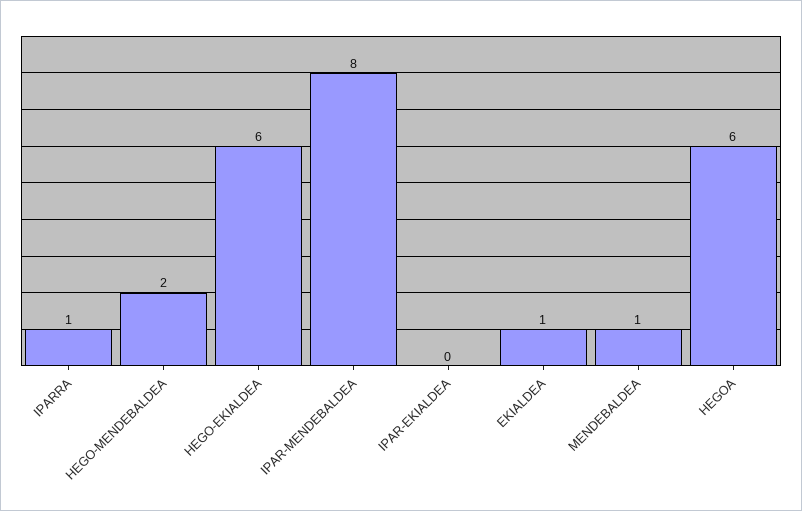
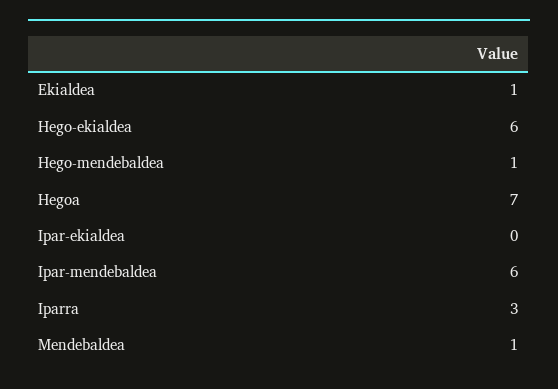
  {
-   "IPARRA": 1,
+   "IPARRA": 3,
-   "HEGO-MENDEBALDEA": 2,
+   "HEGO-MENDEBALDEA": 1,
    "HEGO-EKIALDEA": 6,
-   "IPAR-MENDEBALDEA": 8,
+   "IPAR-MENDEBALDEA": 6,
    "IPAR-EKIALDEA": 0,
    "EKIALDEA": 1,
    "MENDEBALDEA": 1,
-   "HEGOA": 6
+   "HEGOA": 7
  }

